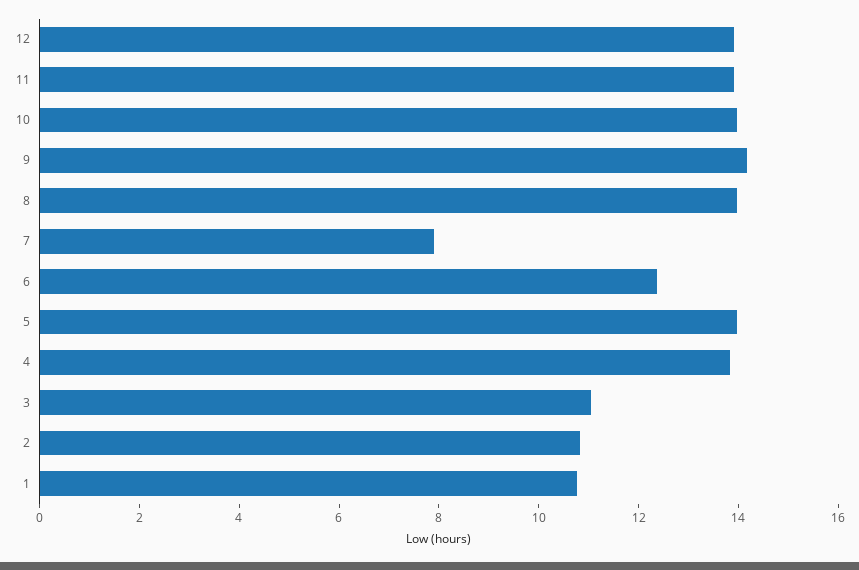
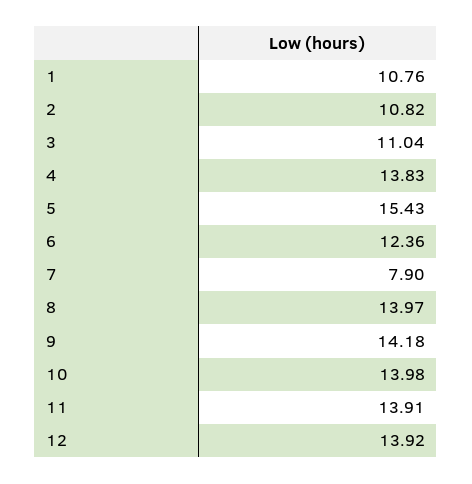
  {
    "12": 13.92,
    "11": 13.91,
    "10": 13.98,
    "9": 14.18,
    "8": 13.97,
    "7": 7.9,
    "6": 12.36,
-   "5": 14,
+   "5": 15.43,
    "4": 13.83,
    "3": 11.04,
    "2": 10.82,
    "1": 10.76
  }

